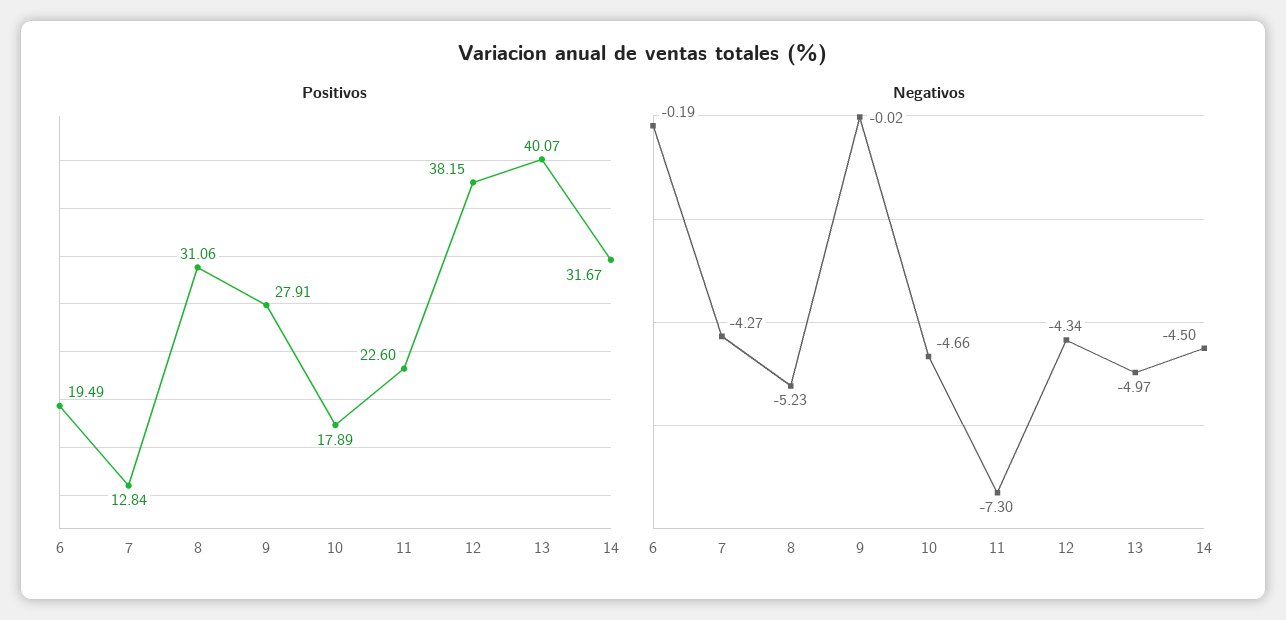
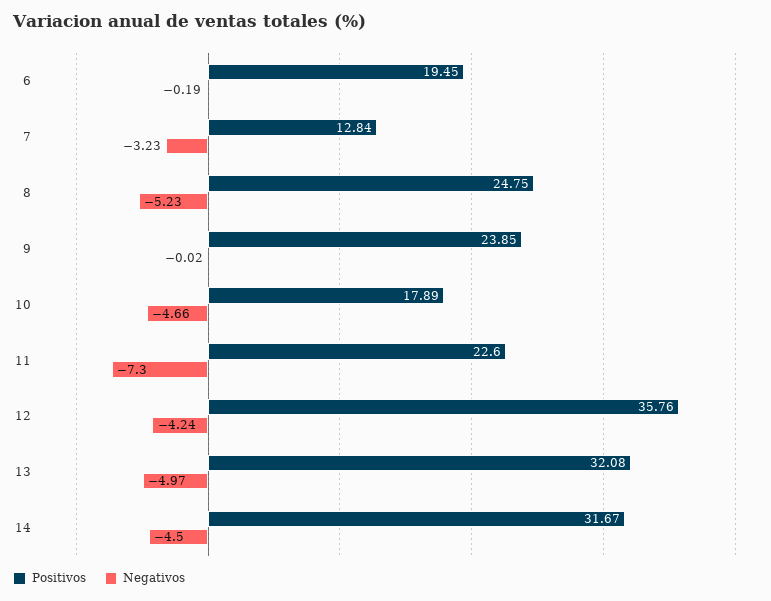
  {
    "Positivos": {
-     "6": 19.49,
+     "6": 19.45,
      "7": 12.84,
-     "8": 31.06,
+     "8": 24.75,
-     "9": 27.91,
+     "9": 23.85,
      "10": 17.89,
      "11": 22.6,
-     "12": 38.15,
+     "12": 35.76,
-     "13": 40.07,
+     "13": 32.08,
      "14": 31.67
    },
    "Negativos": {
      "6": -0.19,
-     "7": -4.27,
+     "7": -3.23,
      "8": -5.23,
      "9": -0.02,
      "10": -4.66,
      "11": -7.3,
-     "12": -4.34,
+     "12": -4.24,
      "13": -4.97,
      "14": -4.5
    }
  }

